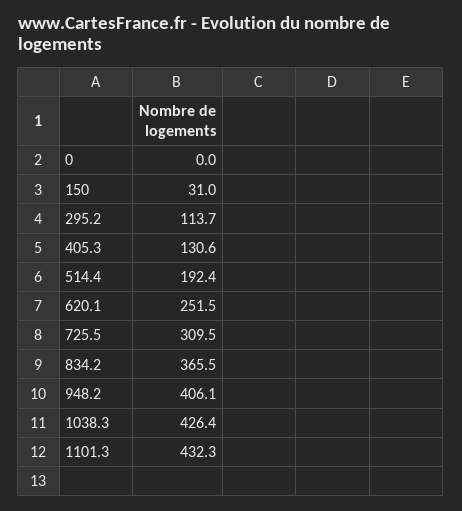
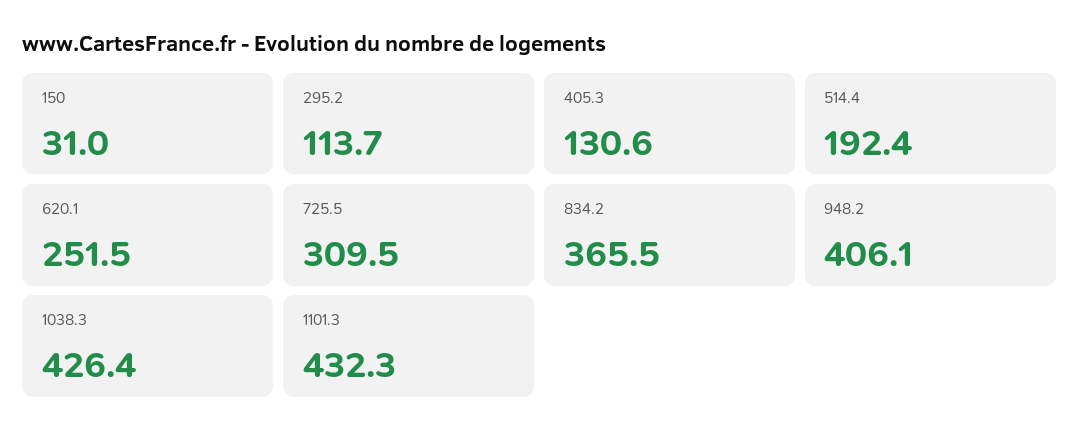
  {
-   "0": 0,
    "150": 31,
    "295.2": 113.7,
    "405.3": 130.6,
    "514.4": 192.4,
    "620.1": 251.5,
    "725.5": 309.5,
    "834.2": 365.5,
    "948.2": 406.1,
    "1038.3": 426.4,
    "1101.3": 432.3
  }

